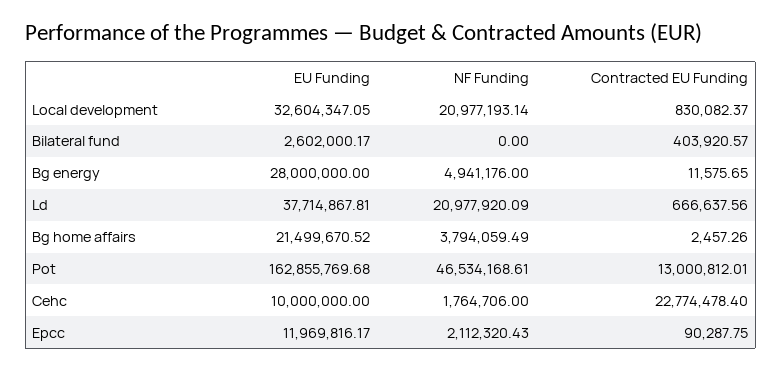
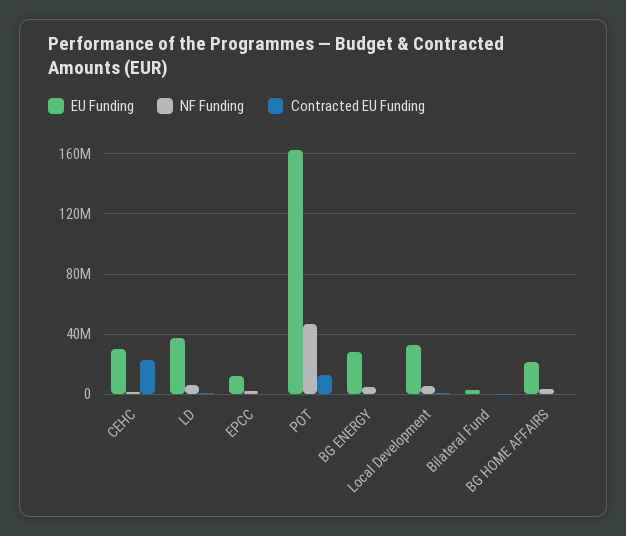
  {
    "EU Funding": {
      "Local development": 32604347.05,
      "Bilateral fund": 2602000.17,
      "Bg energy": 28000000,
      "Ld": 37714867.81,
      "Bg home affairs": 21499670.52,
      "Pot": 162855769.68,
-     "Cehc": 10000000,
+     "Cehc": 30000000,
      "Epcc": 11969816.17
    },
    "NF Funding": {
-     "Local development": 20977193.14,
+     "Local development": 5000000,
      "Bilateral fund": 0,
      "Bg energy": 4941176,
-     "Ld": 20977920.09,
+     "Ld": 5000000,
      "Bg home affairs": 3794059.49,
      "Pot": 46534168.61,
      "Cehc": 1764706,
      "Epcc": 2112320.43
    },
    "Contracted EU Funding": {
      "Local development": 830082.37,
      "Bilateral fund": 403920.57,
      "Bg energy": 11575.65,
      "Ld": 666637.56,
      "Bg home affairs": 2457.26,
      "Pot": 13000812.01,
      "Cehc": 22774478.4,
      "Epcc": 90287.75
    }
  }

